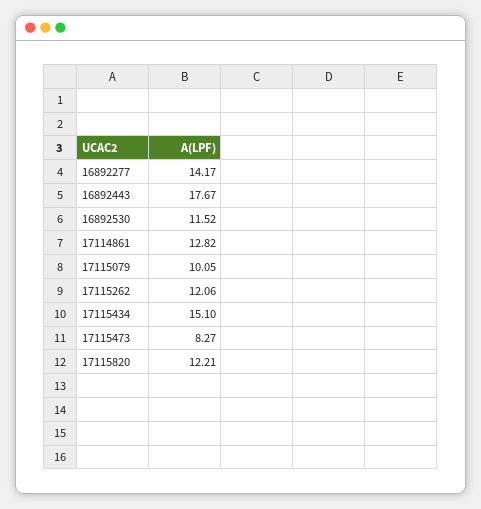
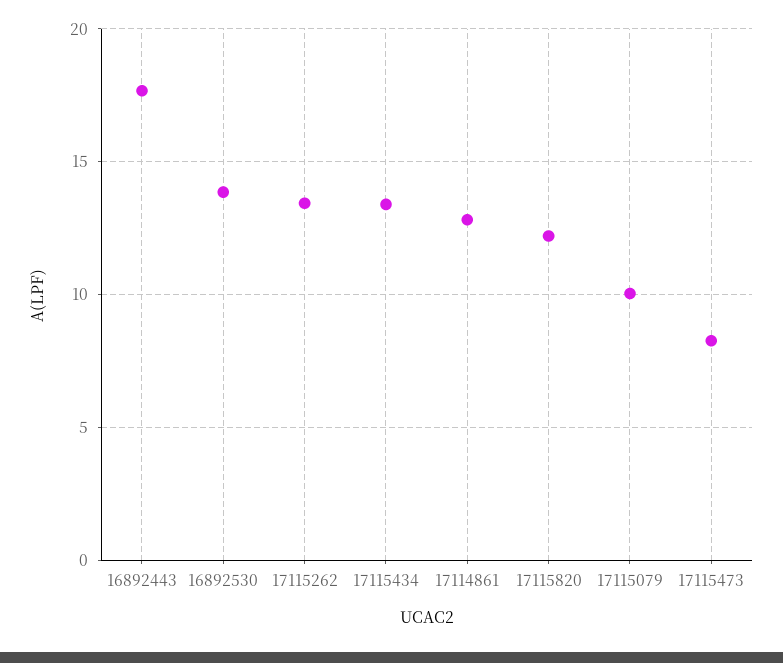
  {
-   "16892277": 14.17,
    "16892443": 17.67,
-   "16892530": 11.52,
+   "16892530": 14,
    "17114861": 12.82,
    "17115079": 10.05,
-   "17115262": 12.06,
+   "17115262": 13.5,
-   "17115434": 15.1,
+   "17115434": 13.5,
    "17115473": 8.27,
    "17115820": 12.21
  }

